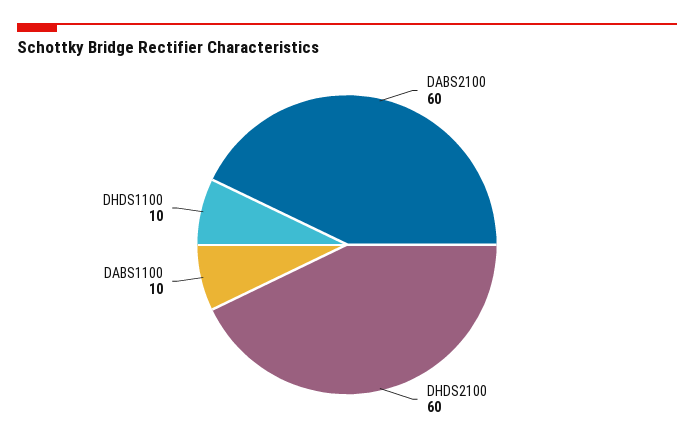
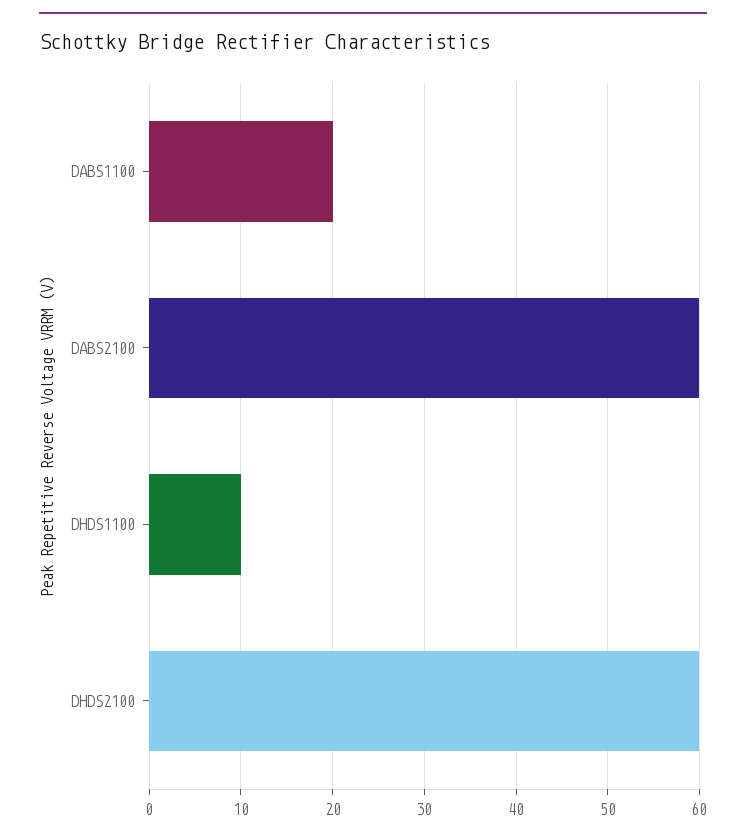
  {
    "DABS2100": 60,
    "DHDS2100": 60,
-   "DABS1100": 10,
+   "DABS1100": 20,
    "DHDS1100": 10
  }

